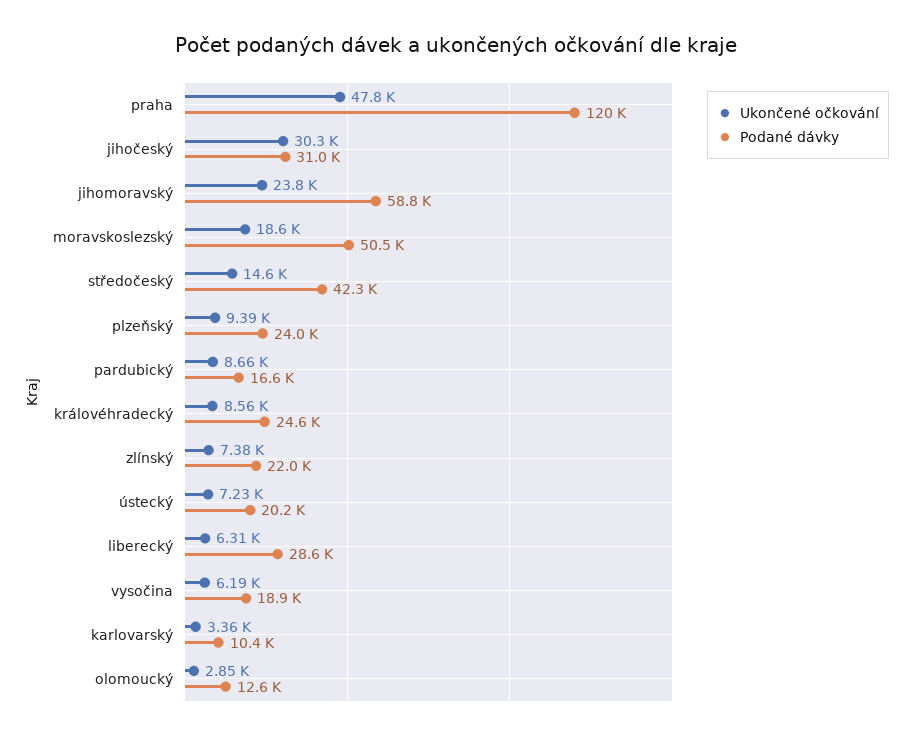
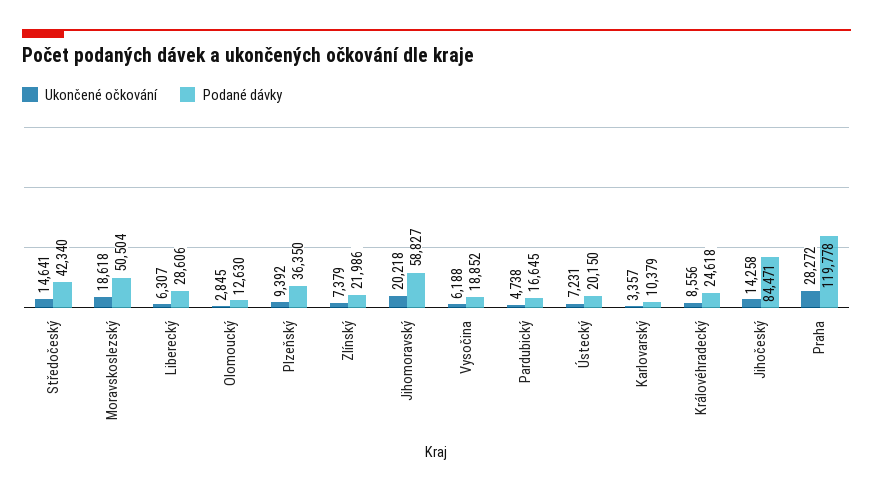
  {
    "Ukončené očkování": {
-     "praha": 47800,
+     "praha": 28272,
-     "jihočeský": 30300,
+     "jihočeský": 14258,
-     "jihomoravský": 23800,
+     "jihomoravský": 20218,
      "moravskoslezský": 18618,
      "středočeský": 14641,
      "plzeňský": 9392,
-     "pardubický": 8660,
+     "pardubický": 4738,
      "královéhradecký": 8556,
      "zlínský": 7379,
      "ústecký": 7231,
      "liberecký": 6307,
      "vysočina": 6188,
      "karlovarský": 3357,
      "olomoucký": 2845
    },
    "Podané dávky": {
      "praha": 119778,
-     "jihočeský": 31000,
+     "jihočeský": 84471,
      "jihomoravský": 58827,
      "moravskoslezský": 50504,
      "středočeský": 42340,
-     "plzeňský": 24000,
+     "plzeňský": 36350,
      "pardubický": 16645,
      "královéhradecký": 24618,
      "zlínský": 21986,
      "ústecký": 20150,
      "liberecký": 28606,
      "vysočina": 18852,
      "karlovarský": 10379,
      "olomoucký": 12630
    }
  }

